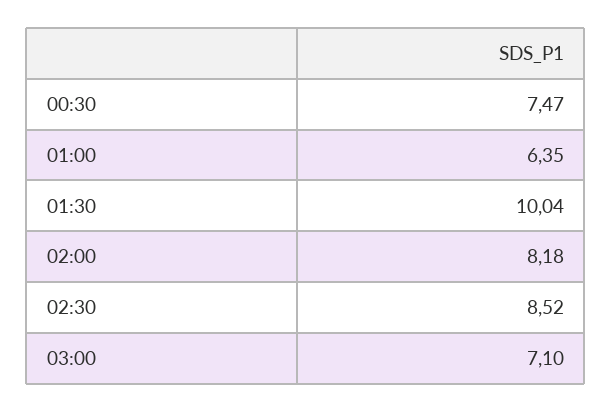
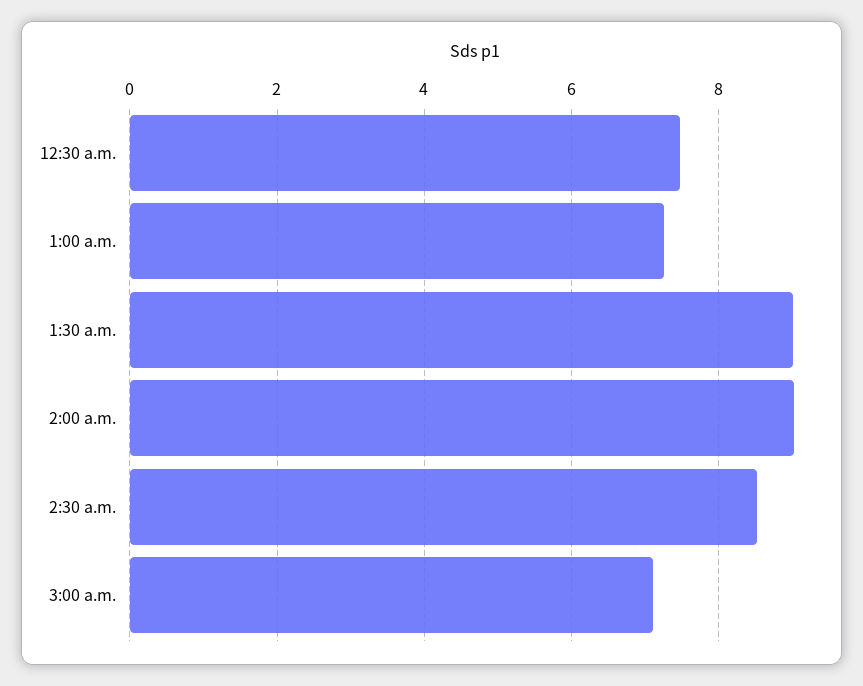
  {
    "00:30": 7.47,
-   "01:00": 6.35,
+   "01:00": 7.2,
-   "01:30": 10.04,
+   "01:30": 9,
-   "02:00": 8.18,
+   "02:00": 9,
    "02:30": 8.52,
    "03:00": 7.1
  }

